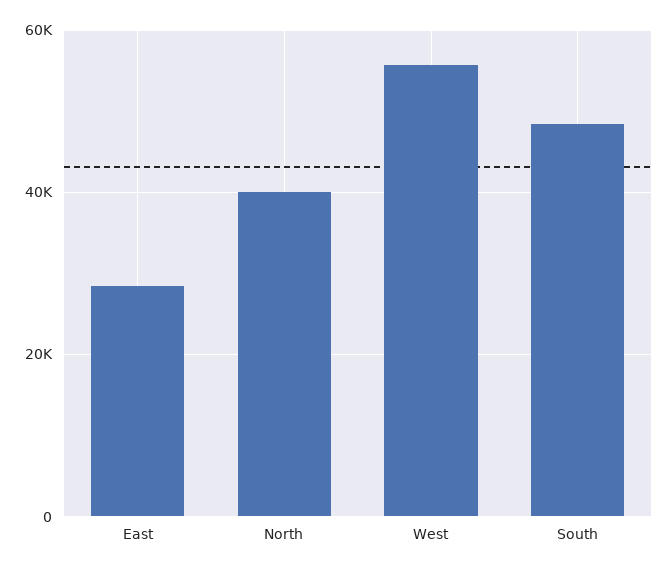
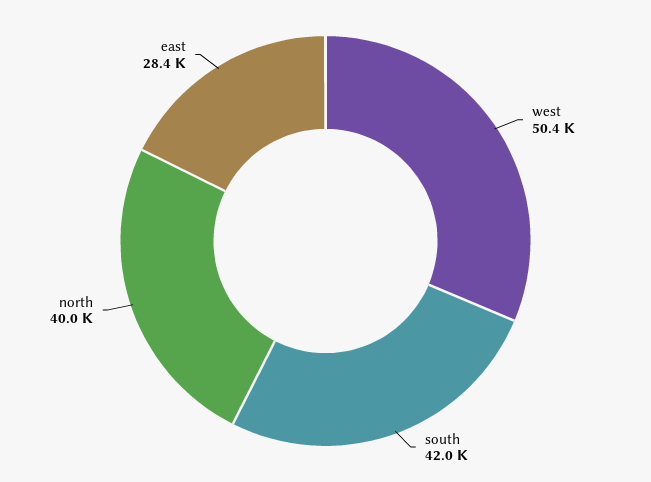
  {
    "East": 28400,
    "North": 40000,
-   "West": 56000,
+   "West": 50400,
-   "South": 48000
+   "South": 42000
  }

